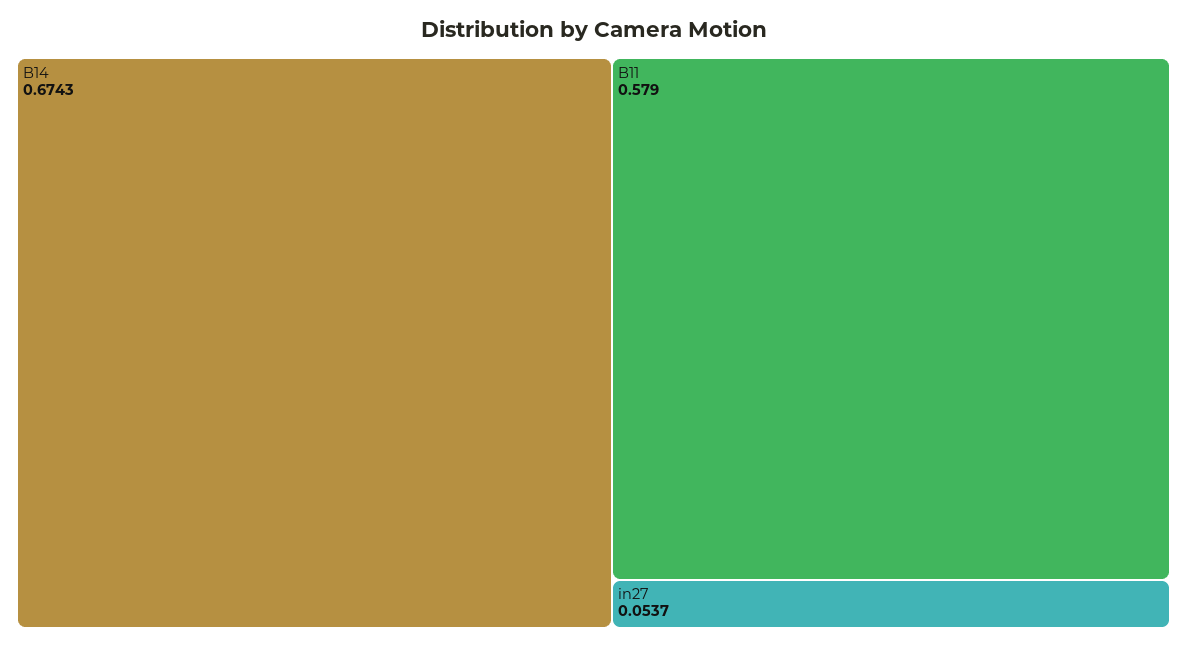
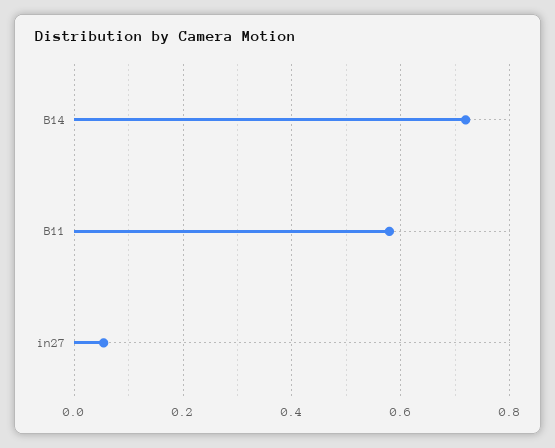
  {
-   "B14": 0.6743,
+   "B14": 0.72,
    "B11": 0.579,
    "in27": 0.0537
  }

